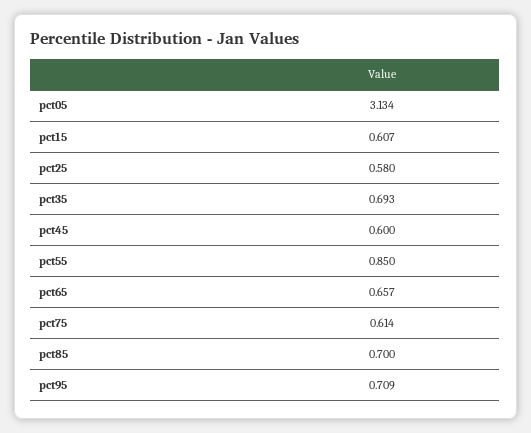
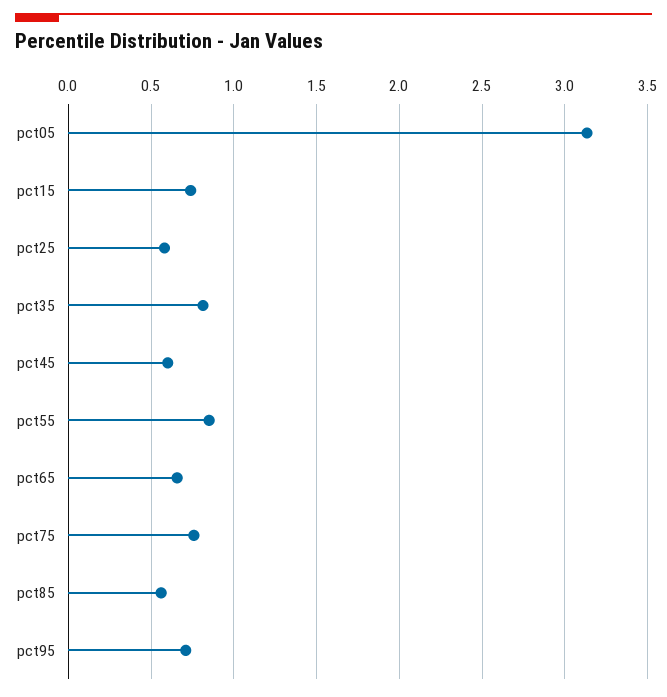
  {
    "pct05": 3.134,
-   "pct15": 0.607,
+   "pct15": 0.75,
    "pct25": 0.58,
-   "pct35": 0.693,
+   "pct35": 0.8,
    "pct45": 0.6,
    "pct55": 0.85,
    "pct65": 0.657,
-   "pct75": 0.614,
+   "pct75": 0.75,
-   "pct85": 0.7,
+   "pct85": 0.55,
    "pct95": 0.709
  }

